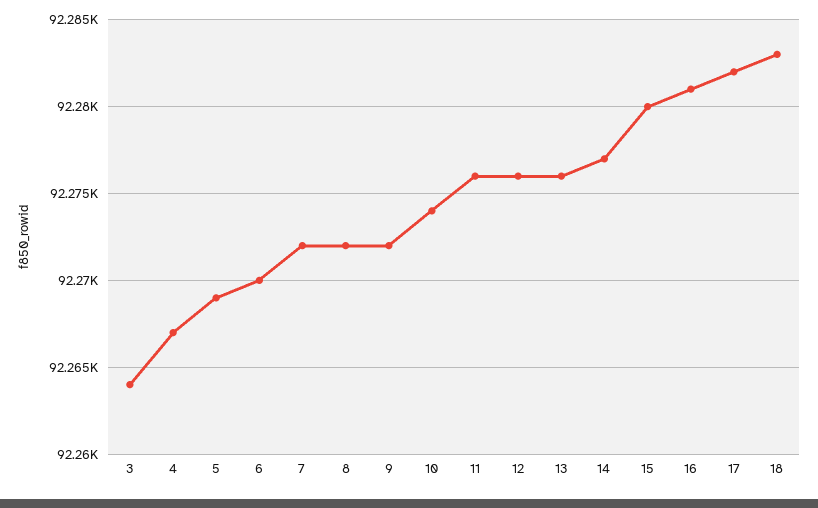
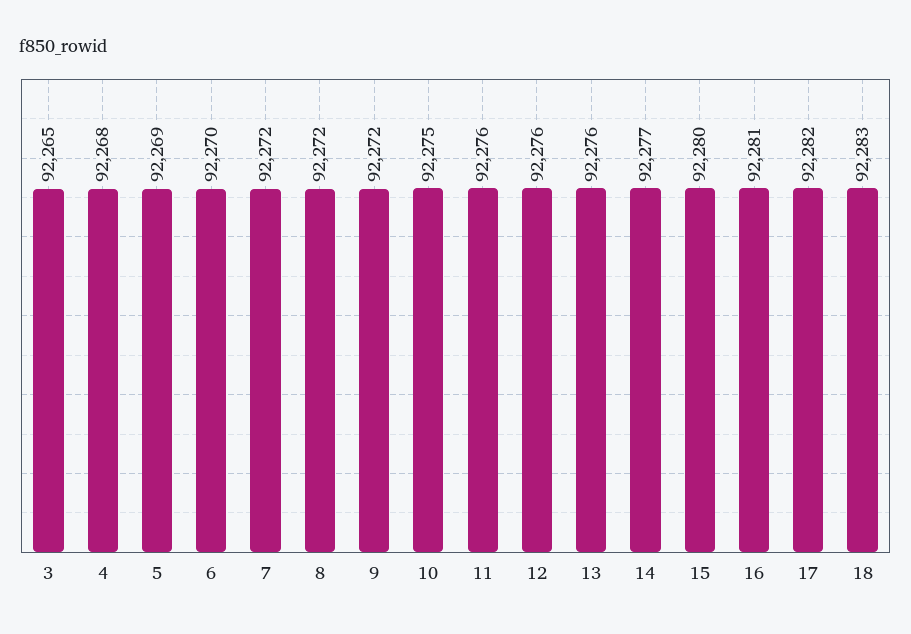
  {
-   "3": 92264,
+   "3": 92265,
-   "4": 92267,
+   "4": 92268,
    "5": 92269,
    "6": 92270,
    "7": 92272,
    "8": 92272,
    "9": 92272,
-   "10": 92274,
+   "10": 92275,
    "11": 92276,
    "12": 92276,
    "13": 92276,
    "14": 92277,
    "15": 92280,
    "16": 92281,
    "17": 92282,
    "18": 92283
  }

